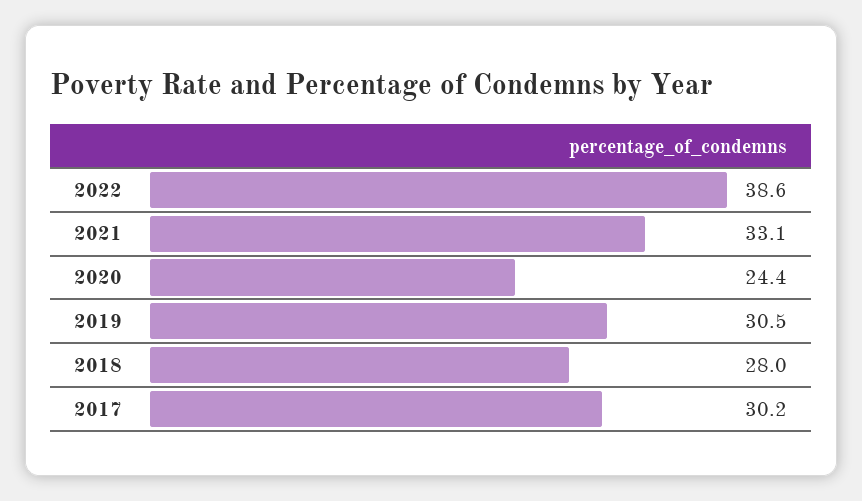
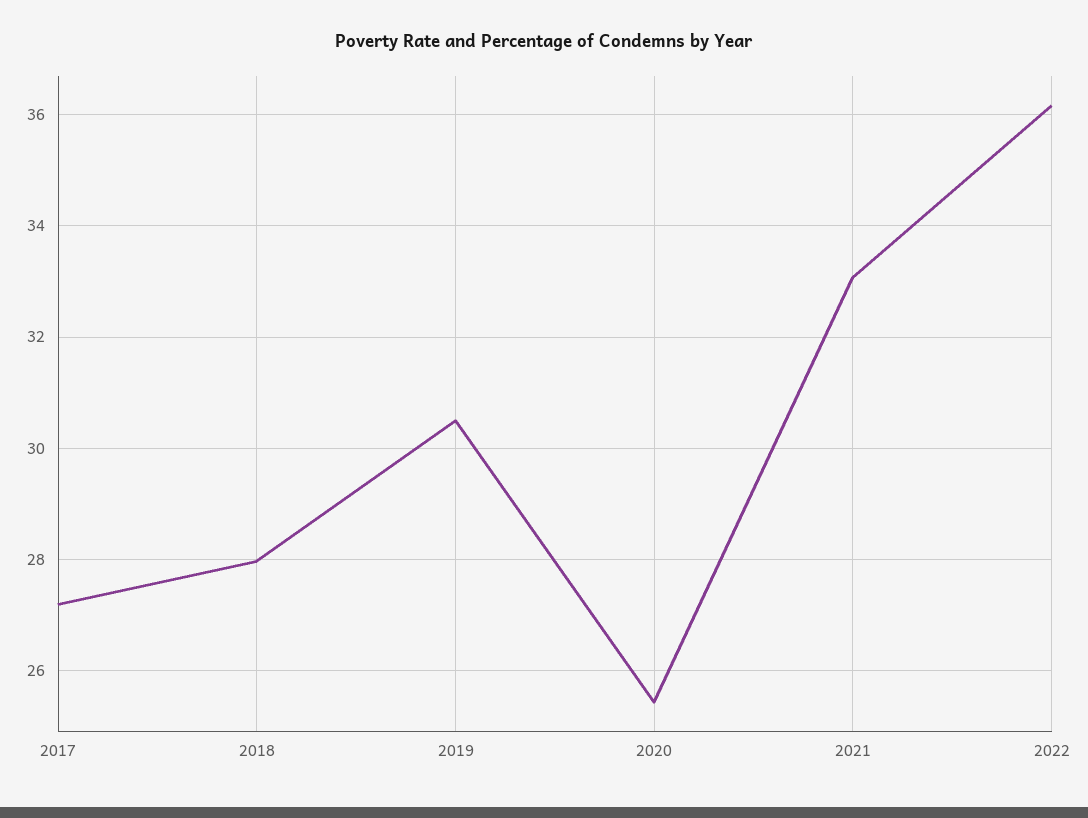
  {
-   "2022": 38.6,
+   "2022": 36.2,
    "2021": 33.1,
-   "2020": 24.4,
+   "2020": 25.4,
    "2019": 30.5,
    "2018": 28,
-   "2017": 30.2
+   "2017": 27.2
  }

